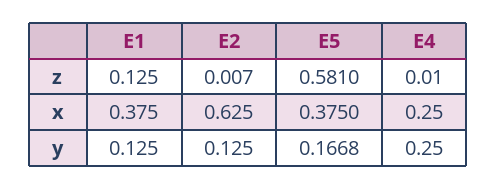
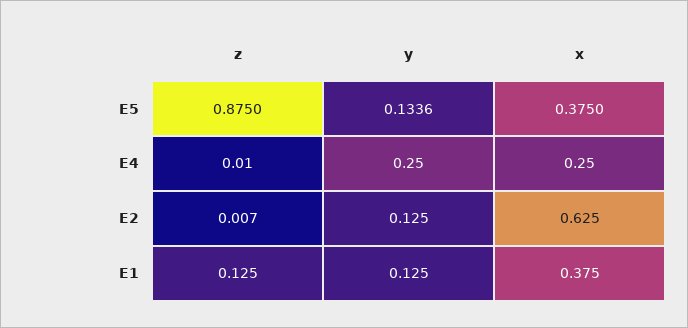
  {
    "E1": {
      "z": 0.125,
      "x": 0.375,
      "y": 0.125
    },
    "E2": {
      "z": 0.007,
      "x": 0.625,
      "y": 0.125
    },
    "E5": {
-     "z": 0.581,
+     "z": 0.875,
      "x": 0.375,
-     "y": 0.1668
+     "y": 0.1336
    },
    "E4": {
      "z": 0.01,
      "x": 0.25,
      "y": 0.25
    }
  }

